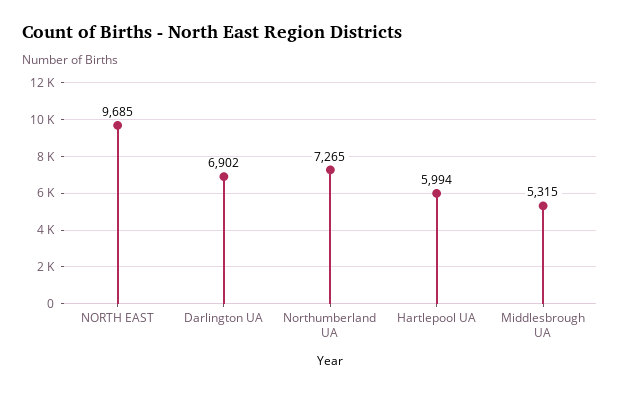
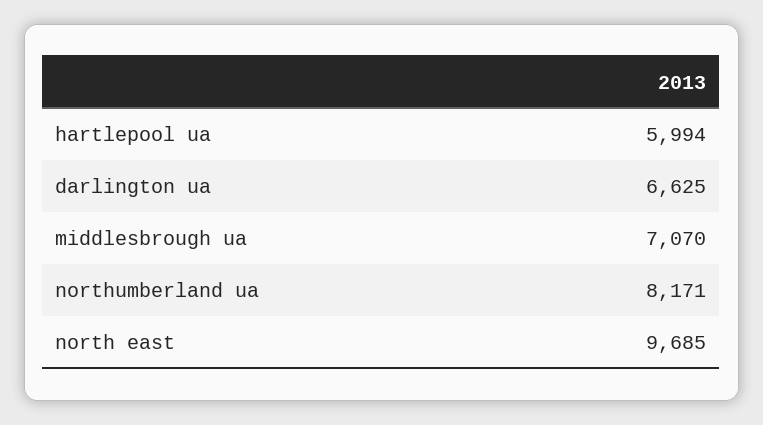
  {
    "NORTH EAST": 9685,
-   "Darlington UA": 6902,
+   "Darlington UA": 6625,
-   "Northumberland UA": 7265,
+   "Northumberland UA": 8171,
    "Hartlepool UA": 5994,
-   "Middlesbrough UA": 5315
+   "Middlesbrough UA": 7070
  }

